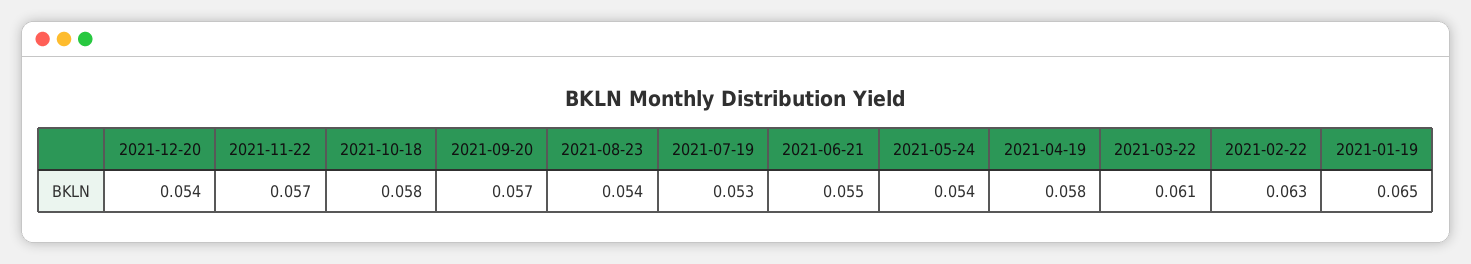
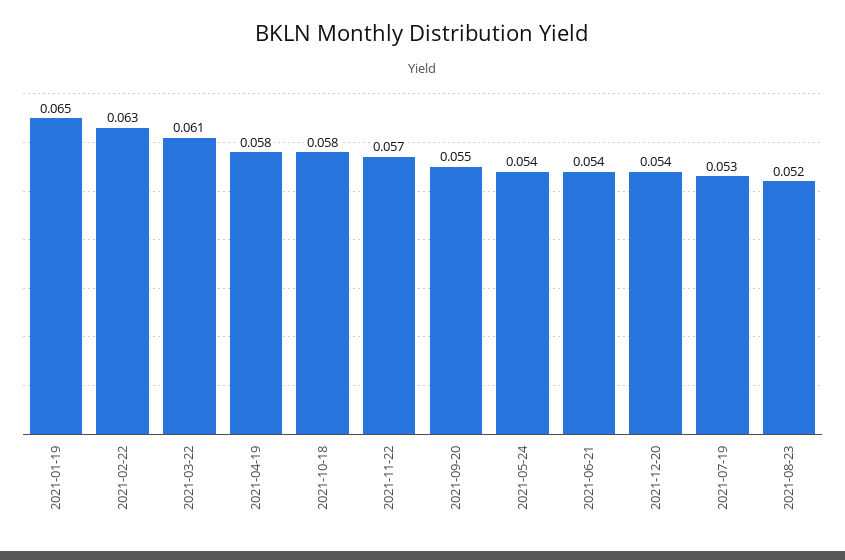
  {
    "2021-12-20": 0.054,
    "2021-11-22": 0.057,
    "2021-10-18": 0.058,
-   "2021-09-20": 0.057,
+   "2021-09-20": 0.055,
-   "2021-08-23": 0.054,
+   "2021-08-23": 0.052,
    "2021-07-19": 0.053,
-   "2021-06-21": 0.055,
+   "2021-06-21": 0.054,
    "2021-05-24": 0.054,
    "2021-04-19": 0.058,
    "2021-03-22": 0.061,
    "2021-02-22": 0.063,
    "2021-01-19": 0.065
  }

